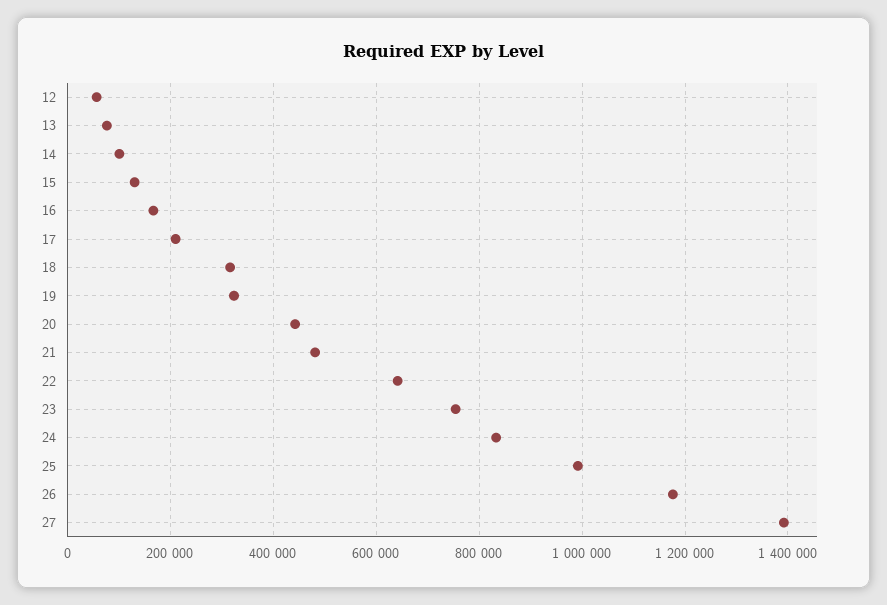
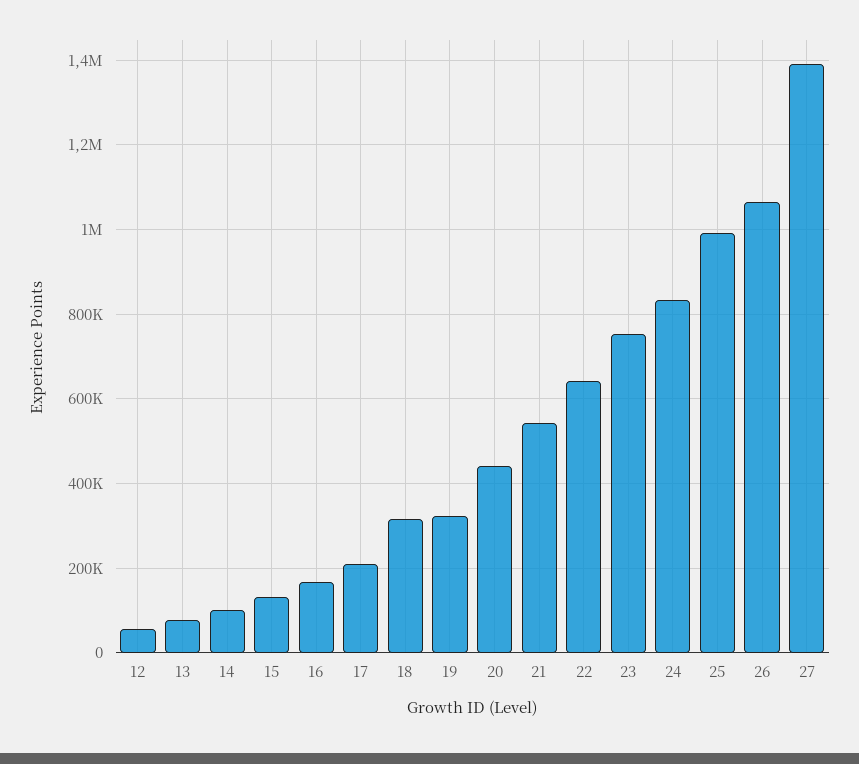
  {
    "12": 60000,
    "13": 80000,
    "14": 100000,
    "15": 140000,
    "16": 160000,
    "17": 220000,
    "18": 320000,
    "19": 320000,
    "20": 440000,
-   "21": 480000,
+   "21": 540000,
    "22": 640000,
    "23": 760000,
    "24": 840000,
    "25": 1000000,
-   "26": 1180000,
+   "26": 1060000,
    "27": 1400000
  }

